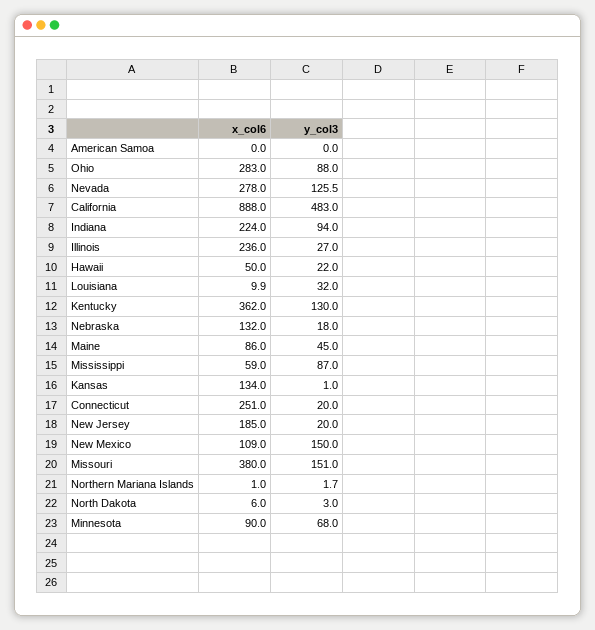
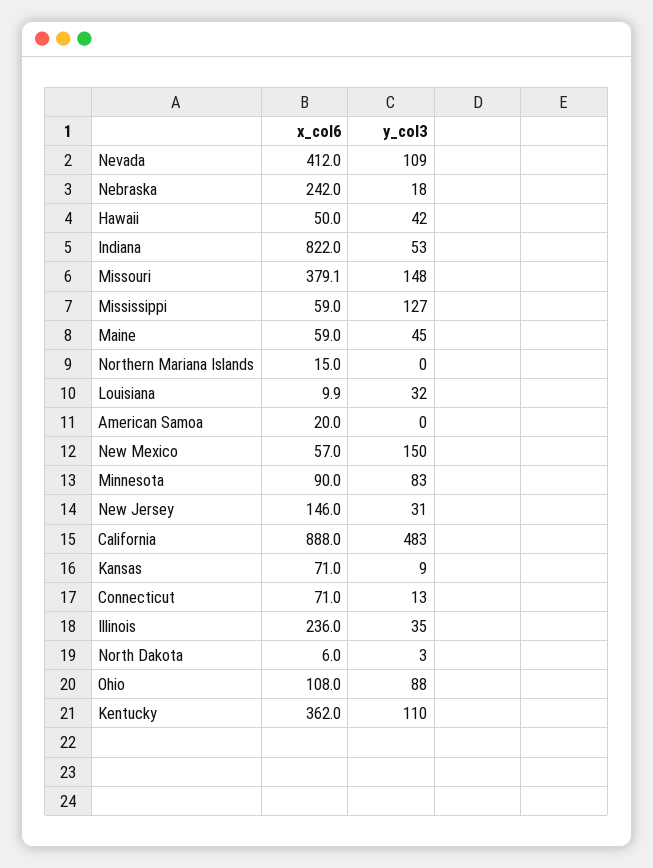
  {
    "x_col6": {
-     "American Samoa": 0,
+     "American Samoa": 20,
-     "Ohio": 283,
+     "Ohio": 108,
-     "Nevada": 278,
+     "Nevada": 412,
      "California": 888,
-     "Indiana": 224,
+     "Indiana": 822,
      "Illinois": 236,
      "Hawaii": 50,
      "Louisiana": 9.9,
      "Kentucky": 362,
-     "Nebraska": 132,
+     "Nebraska": 242,
-     "Maine": 86,
+     "Maine": 59,
      "Mississippi": 59,
-     "Kansas": 134,
+     "Kansas": 71,
-     "Connecticut": 251,
+     "Connecticut": 71,
-     "New Jersey": 185,
+     "New Jersey": 146,
-     "New Mexico": 109,
+     "New Mexico": 57,
-     "Missouri": 380,
+     "Missouri": 379.1,
-     "Northern Mariana Islands": 1,
+     "Northern Mariana Islands": 15,
      "North Dakota": 6,
      "Minnesota": 90
    },
    "y_col3": {
      "American Samoa": 0,
      "Ohio": 88,
-     "Nevada": 125.5,
+     "Nevada": 109,
      "California": 483,
-     "Indiana": 94,
+     "Indiana": 53,
-     "Illinois": 27,
+     "Illinois": 35,
-     "Hawaii": 22,
+     "Hawaii": 42,
      "Louisiana": 32,
-     "Kentucky": 130,
+     "Kentucky": 110,
      "Nebraska": 18,
      "Maine": 45,
-     "Mississippi": 87,
+     "Mississippi": 127,
-     "Kansas": 1,
+     "Kansas": 9,
-     "Connecticut": 20,
+     "Connecticut": 13,
-     "New Jersey": 20,
+     "New Jersey": 31,
      "New Mexico": 150,
-     "Missouri": 151,
+     "Missouri": 148,
-     "Northern Mariana Islands": 1.7,
+     "Northern Mariana Islands": 0,
      "North Dakota": 3,
-     "Minnesota": 68
+     "Minnesota": 83
    }
  }

